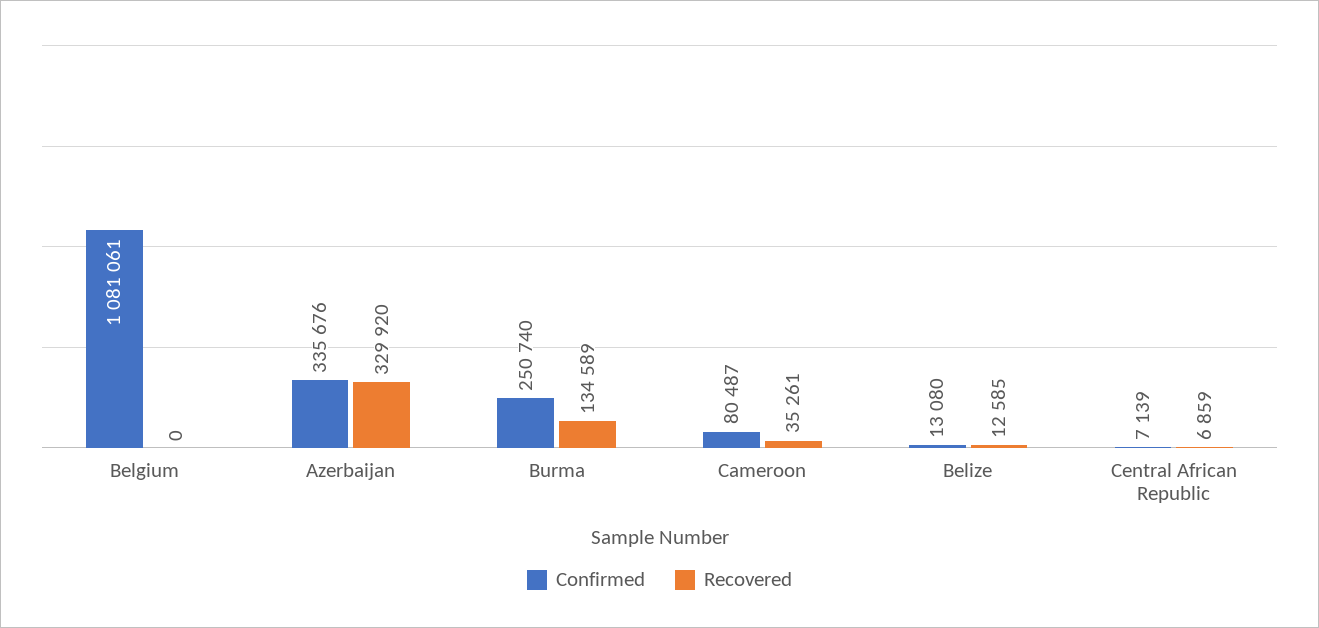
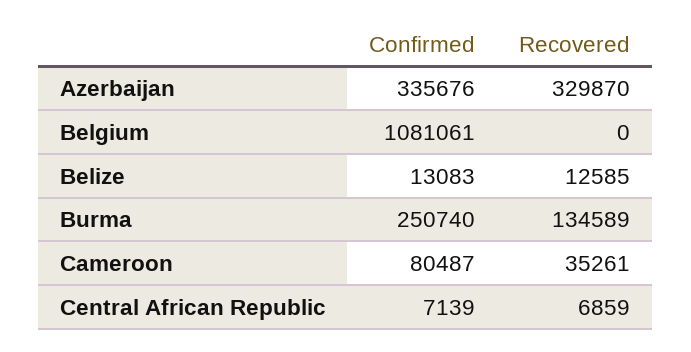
  {
    "Confirmed": {
      "Belgium": 1081061,
      "Azerbaijan": 335676,
      "Burma": 250740,
      "Cameroon": 80487,
-     "Belize": 13080,
+     "Belize": 13083,
      "Central African Republic": 7139
    },
    "Recovered": {
      "Belgium": 0,
-     "Azerbaijan": 329920,
+     "Azerbaijan": 329870,
      "Burma": 134589,
      "Cameroon": 35261,
      "Belize": 12585,
      "Central African Republic": 6859
    }
  }

